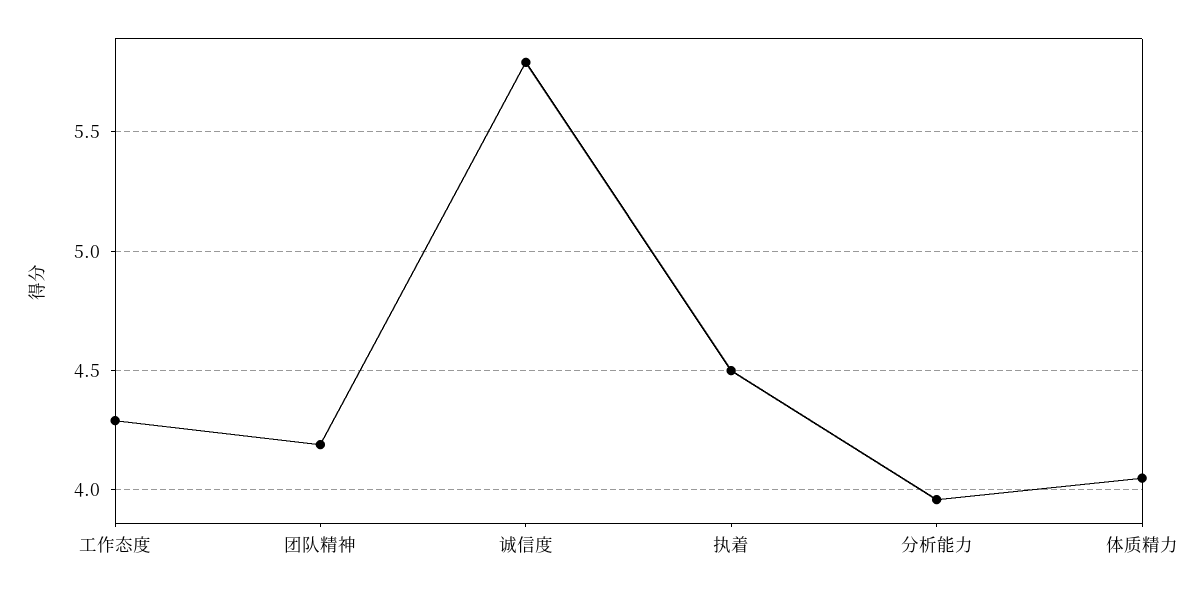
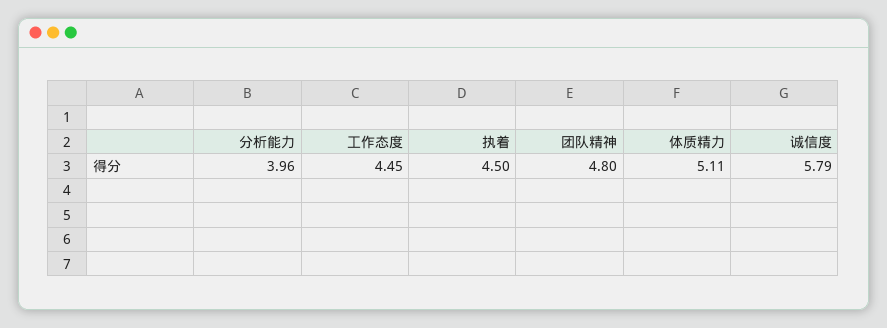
  {
-   "工作态度": 4.3,
+   "工作态度": 4.45,
-   "团队精神": 4.2,
+   "团队精神": 4.8,
    "诚信度": 5.79,
    "执着": 4.5,
    "分析能力": 3.96,
-   "体质精力": 4.05
+   "体质精力": 5.11
  }

